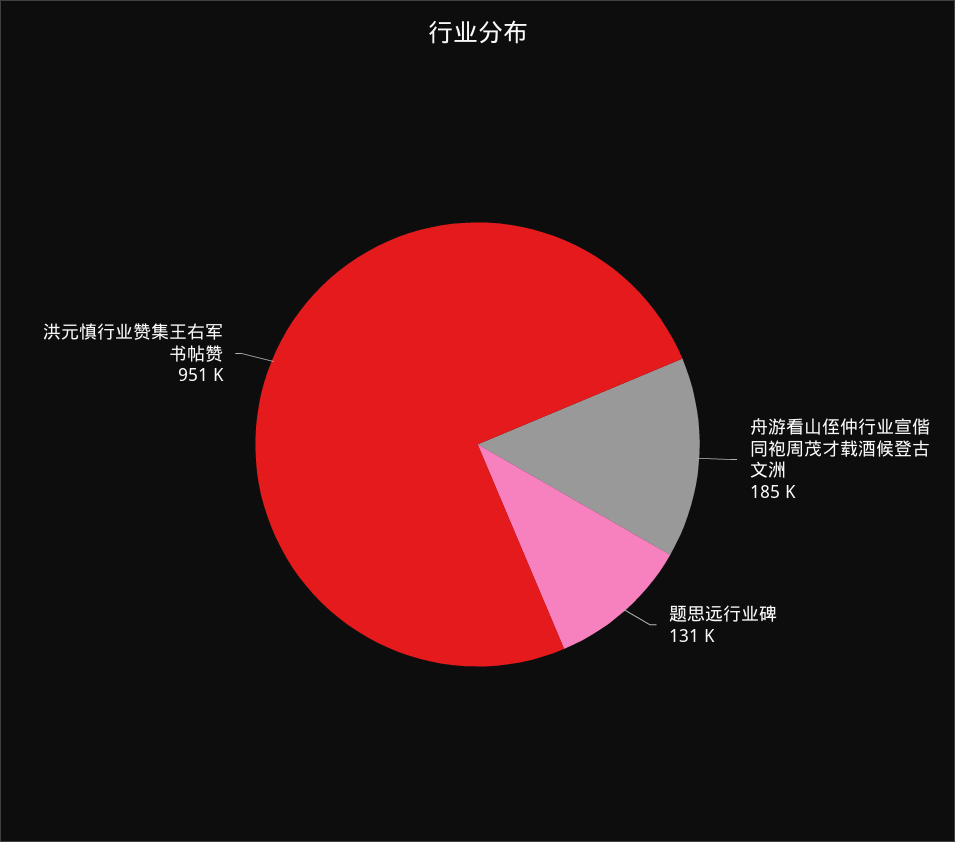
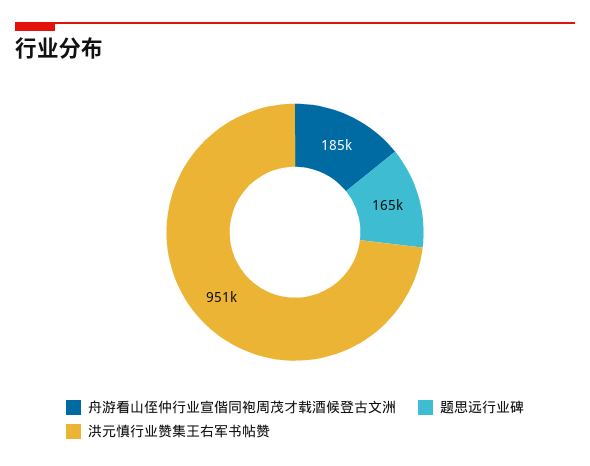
  {
    "舟游看山侄仲行业宣偕同袍周茂才载酒候登古文洲": 185000,
-   "题思远行业碑": 131000,
+   "题思远行业碑": 165000,
    "洪元慎行业赞集王右军书帖赞": 951000
  }

